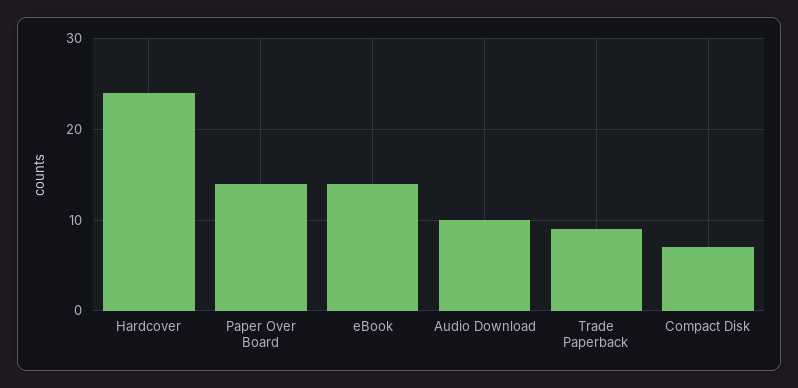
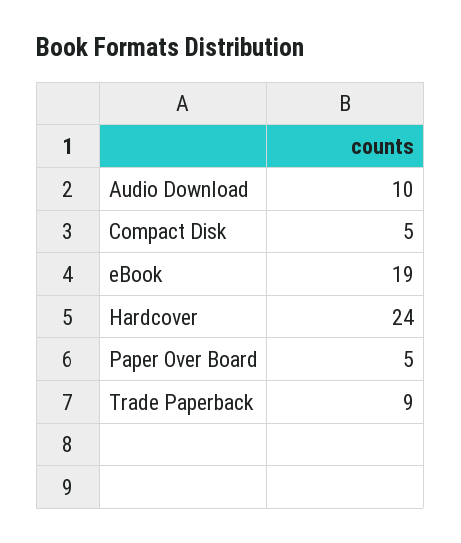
  {
    "Hardcover": 24,
-   "Paper Over Board": 14,
+   "Paper Over Board": 5,
-   "eBook": 14,
+   "eBook": 19,
    "Audio Download": 10,
    "Trade Paperback": 9,
-   "Compact Disk": 7
+   "Compact Disk": 5
  }

